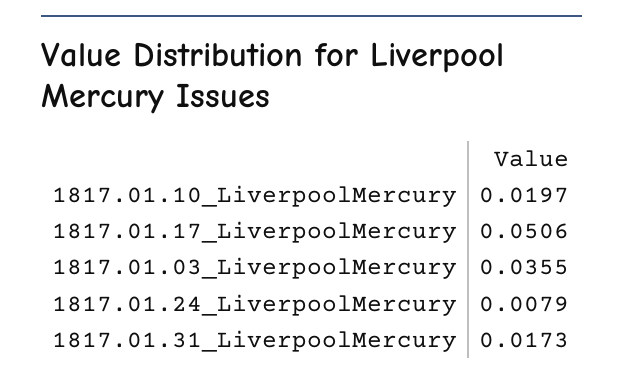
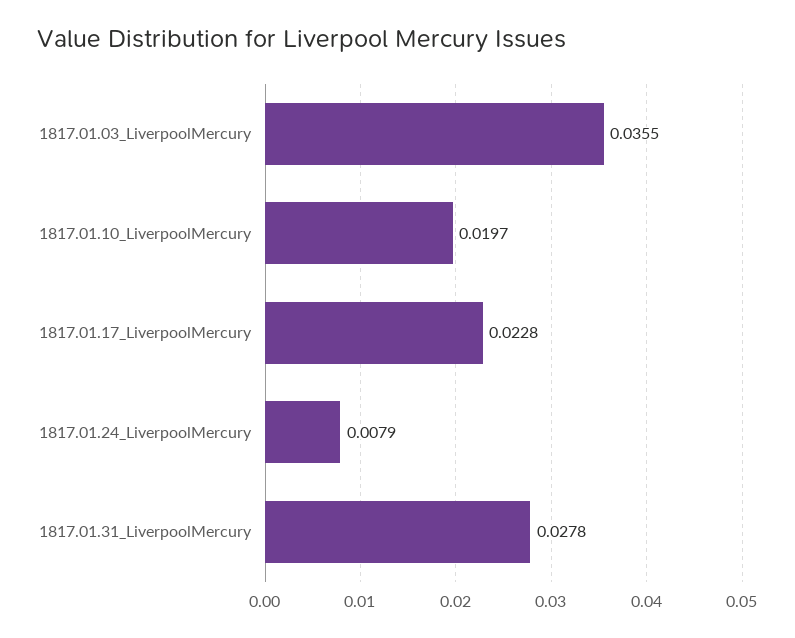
  {
    "1817.01.10_LiverpoolMercury": 0.0197,
-   "1817.01.17_LiverpoolMercury": 0.0506,
+   "1817.01.17_LiverpoolMercury": 0.0228,
    "1817.01.03_LiverpoolMercury": 0.0355,
    "1817.01.24_LiverpoolMercury": 0.0079,
-   "1817.01.31_LiverpoolMercury": 0.0173
+   "1817.01.31_LiverpoolMercury": 0.0278
  }

